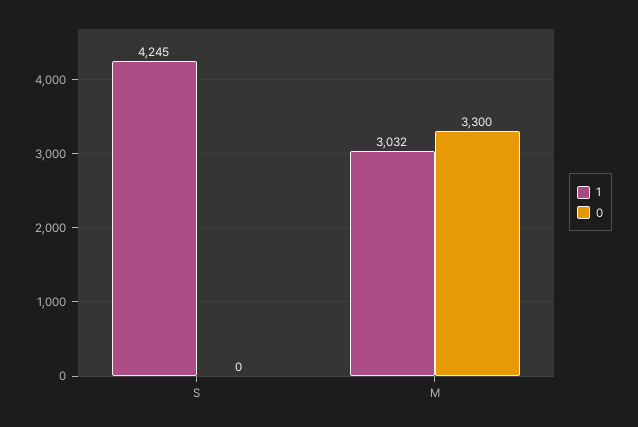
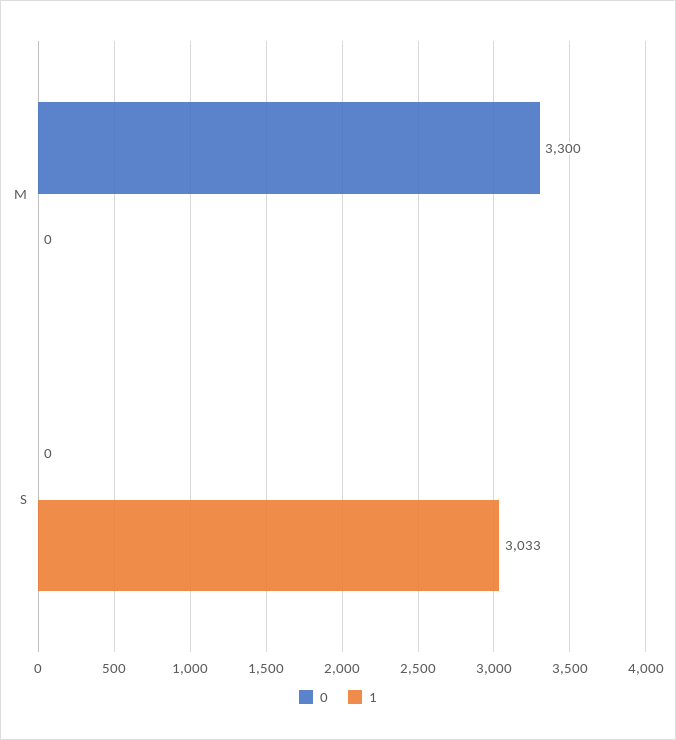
  {
    "1": {
-     "S": 4245,
+     "S": 3033,
-     "M": 3032
+     "M": 0
    },
    "0": {
      "S": 0,
      "M": 3300
    }
  }

